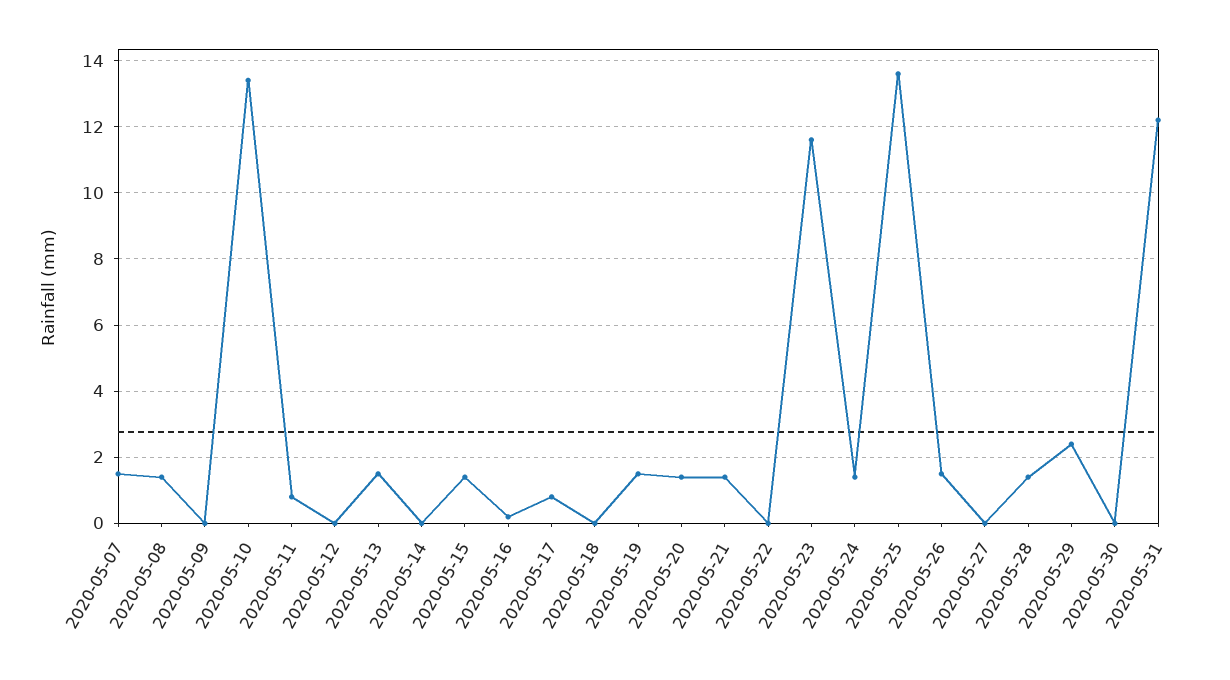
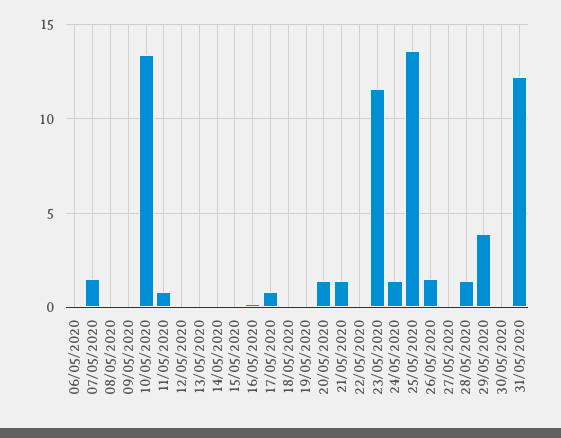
  {
    "2020-05-07": 1.5,
-   "2020-05-08": 1.5,
+   "2020-05-08": 0,
    "2020-05-09": 0,
    "2020-05-10": 13.5,
    "2020-05-11": 1,
    "2020-05-12": 0,
-   "2020-05-13": 1.5,
+   "2020-05-13": 0,
    "2020-05-14": 0,
-   "2020-05-15": 1.5,
+   "2020-05-15": 0,
    "2020-05-16": 0,
    "2020-05-17": 1,
    "2020-05-18": 0,
-   "2020-05-19": 1.5,
+   "2020-05-19": 0,
    "2020-05-20": 1.5,
    "2020-05-21": 1.5,
    "2020-05-22": 0,
    "2020-05-23": 11.5,
    "2020-05-24": 1.5,
    "2020-05-25": 13.5,
    "2020-05-26": 1.5,
    "2020-05-27": 0,
    "2020-05-28": 1.5,
-   "2020-05-29": 2.5,
+   "2020-05-29": 4,
    "2020-05-30": 0,
-   "2020-05-31": 12
+   "2020-05-31": 12,
+   "06/05/2020": 0
  }

